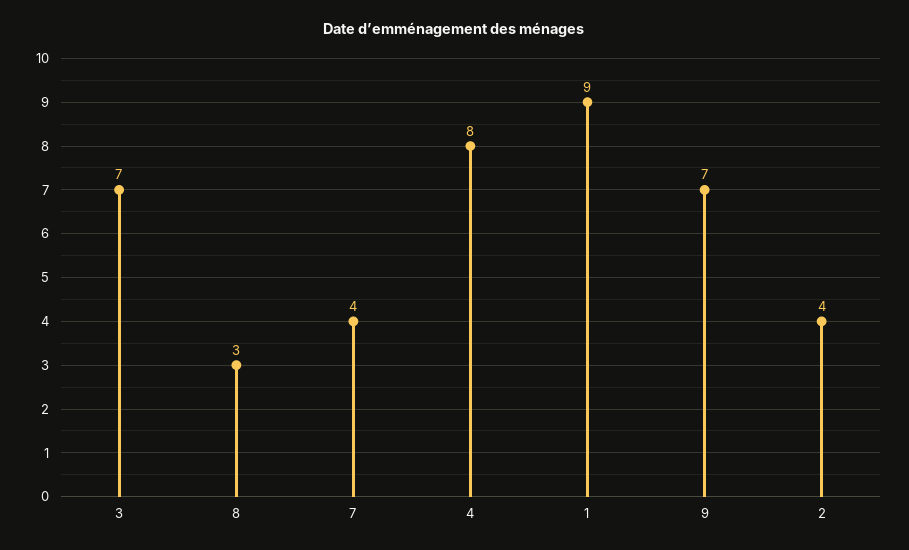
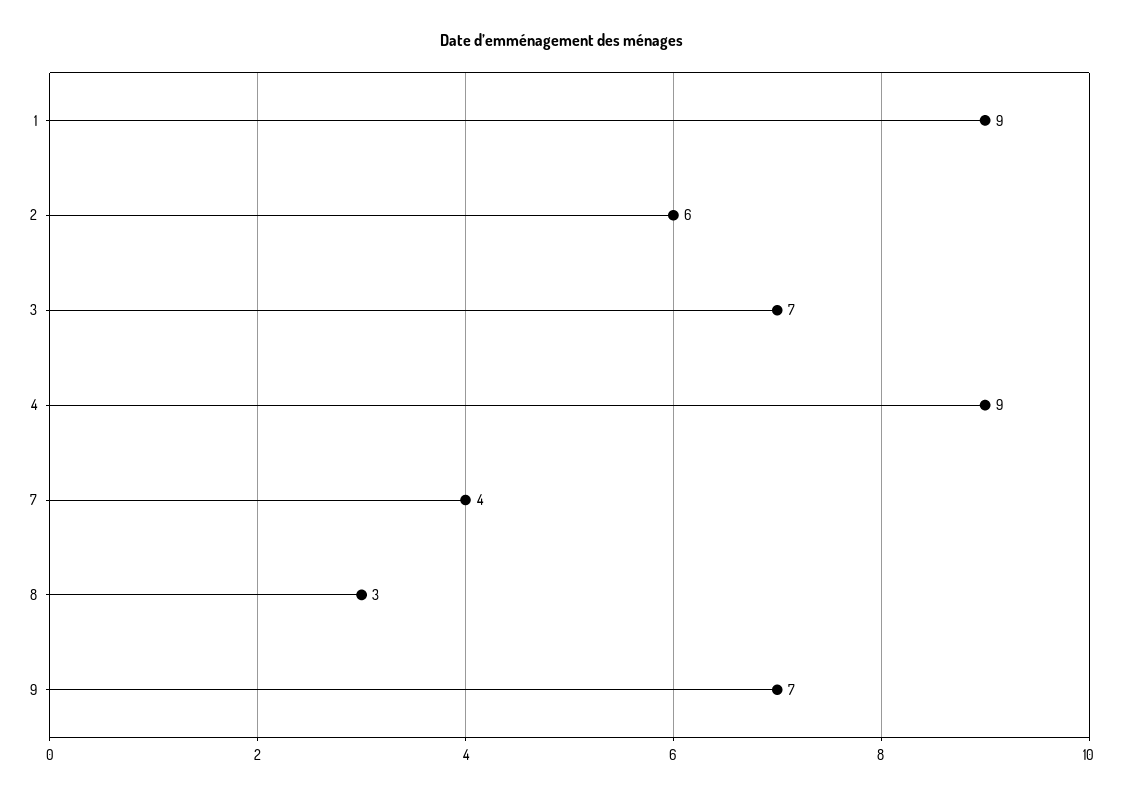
  {
    "3": 7,
    "8": 3,
    "7": 4,
-   "4": 8,
+   "4": 9,
    "1": 9,
    "9": 7,
-   "2": 4
+   "2": 6
  }

